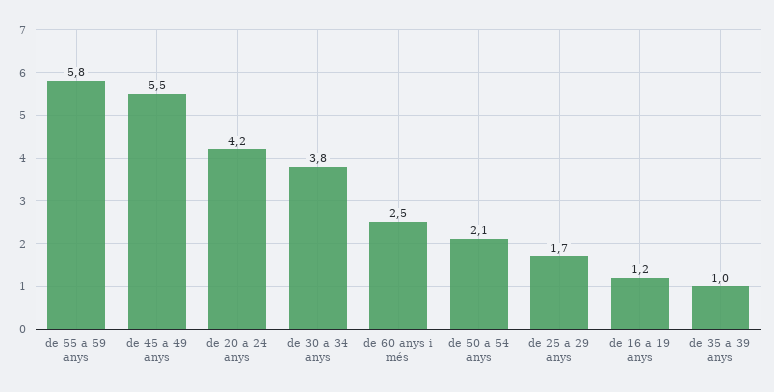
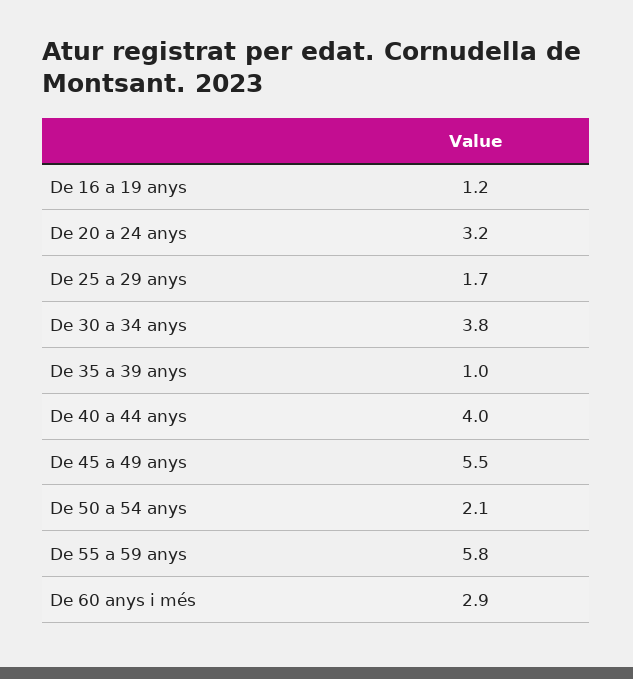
  {
    "de 55 a 59 anys": 5.8,
    "de 45 a 49 anys": 5.5,
-   "de 20 a 24 anys": 4.2,
+   "de 20 a 24 anys": 3.2,
    "de 30 a 34 anys": 3.8,
-   "de 60 anys i més": 2.5,
+   "de 60 anys i més": 2.9,
    "de 50 a 54 anys": 2.1,
    "de 25 a 29 anys": 1.7,
    "de 16 a 19 anys": 1.2,
-   "de 35 a 39 anys": 1
+   "de 35 a 39 anys": 1,
+   "De 40 a 44 anys": 4
  }

